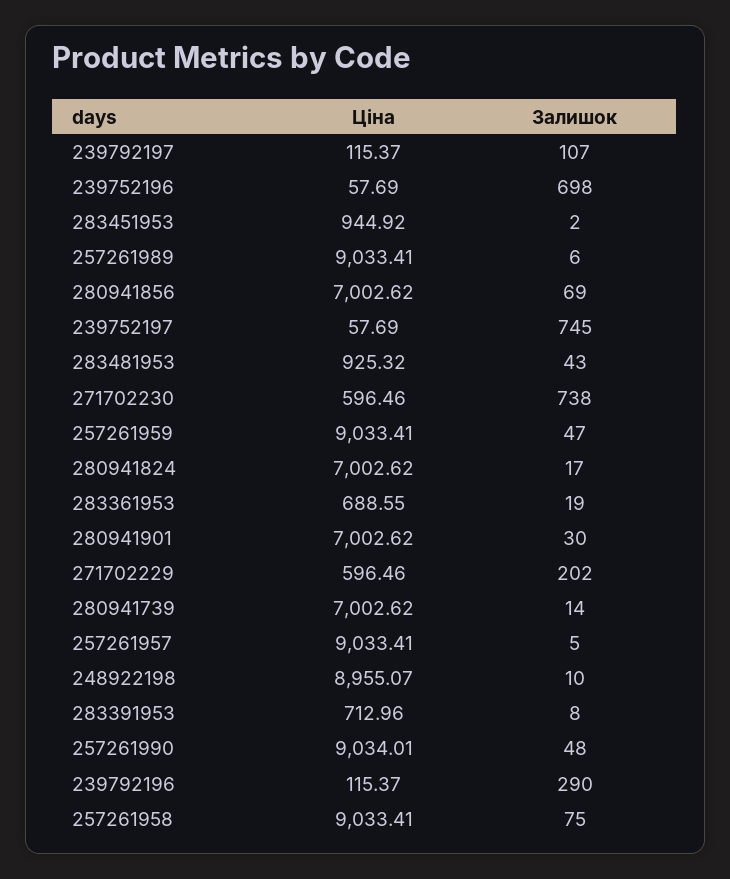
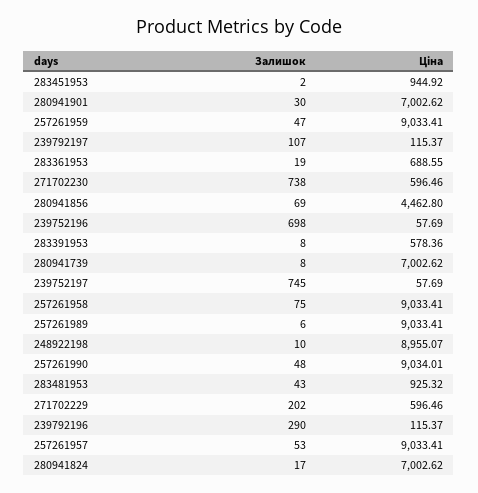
  {
    "Ціна": {
      "239792197": 115.37,
      "239752196": 57.69,
      "283451953": 944.92,
      "257261989": 9033.41,
-     "280941856": 7002.62,
+     "280941856": 4462.8,
      "239752197": 57.69,
      "283481953": 925.32,
      "271702230": 596.46,
      "257261959": 9033.41,
      "280941824": 7002.62,
      "283361953": 688.55,
      "280941901": 7002.62,
      "271702229": 596.46,
      "280941739": 7002.62,
      "257261957": 9033.41,
      "248922198": 8955.07,
-     "283391953": 712.96,
+     "283391953": 578.36,
      "257261990": 9034.01,
      "239792196": 115.37,
      "257261958": 9033.41
    },
    "Залишок": {
      "239792197": 107,
      "239752196": 698,
      "283451953": 2,
      "257261989": 6,
      "280941856": 69,
      "239752197": 745,
      "283481953": 43,
      "271702230": 738,
      "257261959": 47,
      "280941824": 17,
      "283361953": 19,
      "280941901": 30,
      "271702229": 202,
-     "280941739": 14,
+     "280941739": 8,
-     "257261957": 5,
+     "257261957": 53,
      "248922198": 10,
      "283391953": 8,
      "257261990": 48,
      "239792196": 290,
      "257261958": 75
    }
  }

